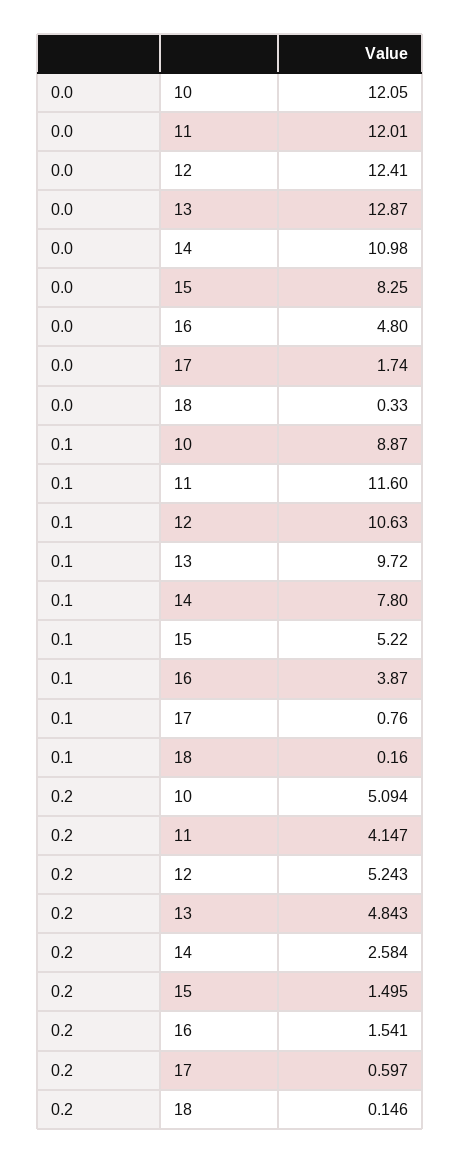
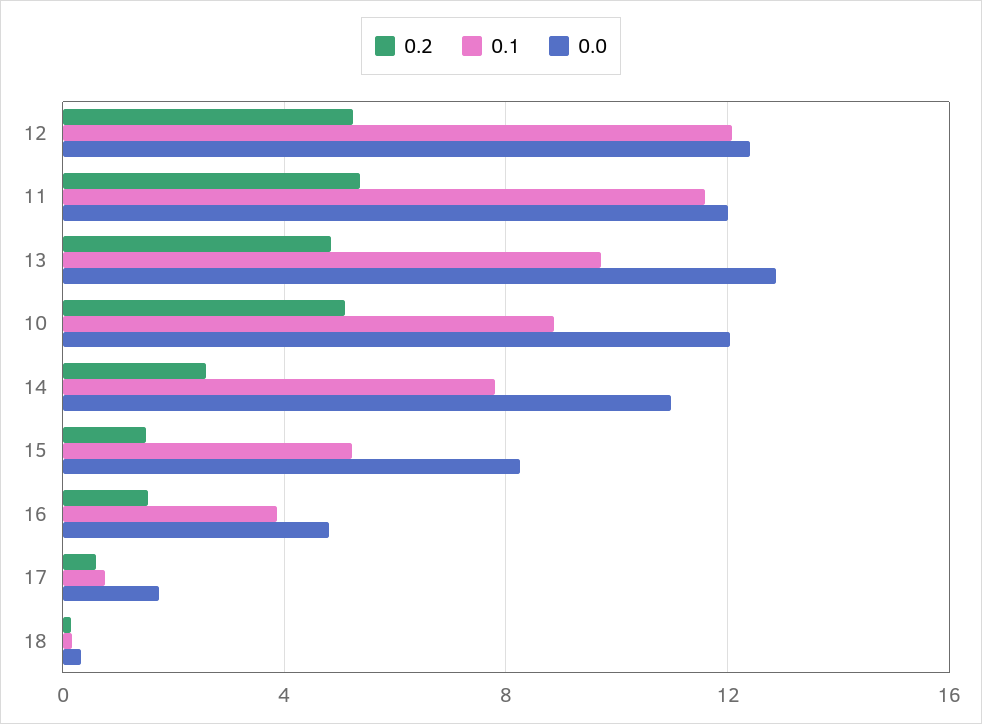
  {
    "0.0": {
      "10": 12.05,
      "11": 12.01,
      "12": 12.41,
      "13": 12.87,
      "14": 10.98,
      "15": 8.25,
      "16": 4.8,
      "17": 1.74,
      "18": 0.33
    },
    "0.1": {
      "10": 8.87,
      "11": 11.6,
-     "12": 10.63,
+     "12": 12,
      "13": 9.72,
      "14": 7.8,
      "15": 5.22,
      "16": 3.87,
      "17": 0.76,
      "18": 0.16
    },
    "0.2": {
      "10": 5.094,
-     "11": 4.147,
+     "11": 5.5,
      "12": 5.243,
      "13": 4.843,
      "14": 2.584,
      "15": 1.495,
      "16": 1.541,
      "17": 0.597,
      "18": 0.146
    }
  }

